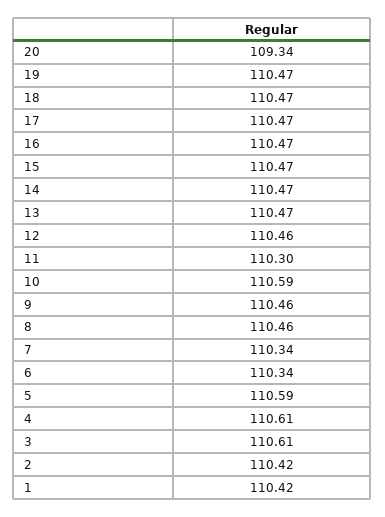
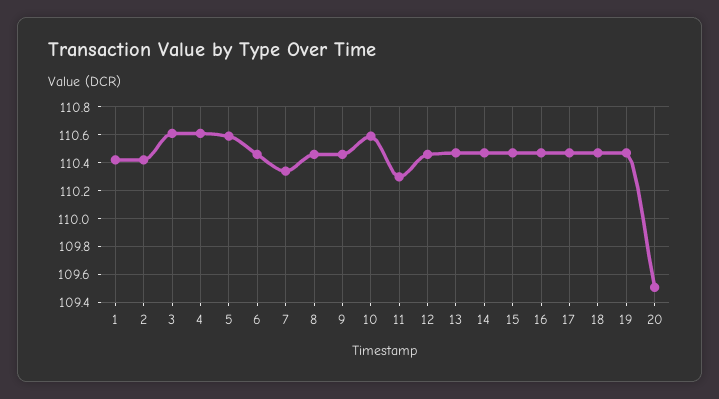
  {
-   "20": 109.34,
+   "20": 109.5,
    "19": 110.47,
    "18": 110.47,
    "17": 110.47,
    "16": 110.47,
    "15": 110.47,
    "14": 110.47,
    "13": 110.47,
    "12": 110.46,
    "11": 110.3,
    "10": 110.59,
    "9": 110.46,
    "8": 110.46,
    "7": 110.34,
-   "6": 110.34,
+   "6": 110.45,
    "5": 110.59,
    "4": 110.61,
    "3": 110.61,
    "2": 110.42,
    "1": 110.42
  }

